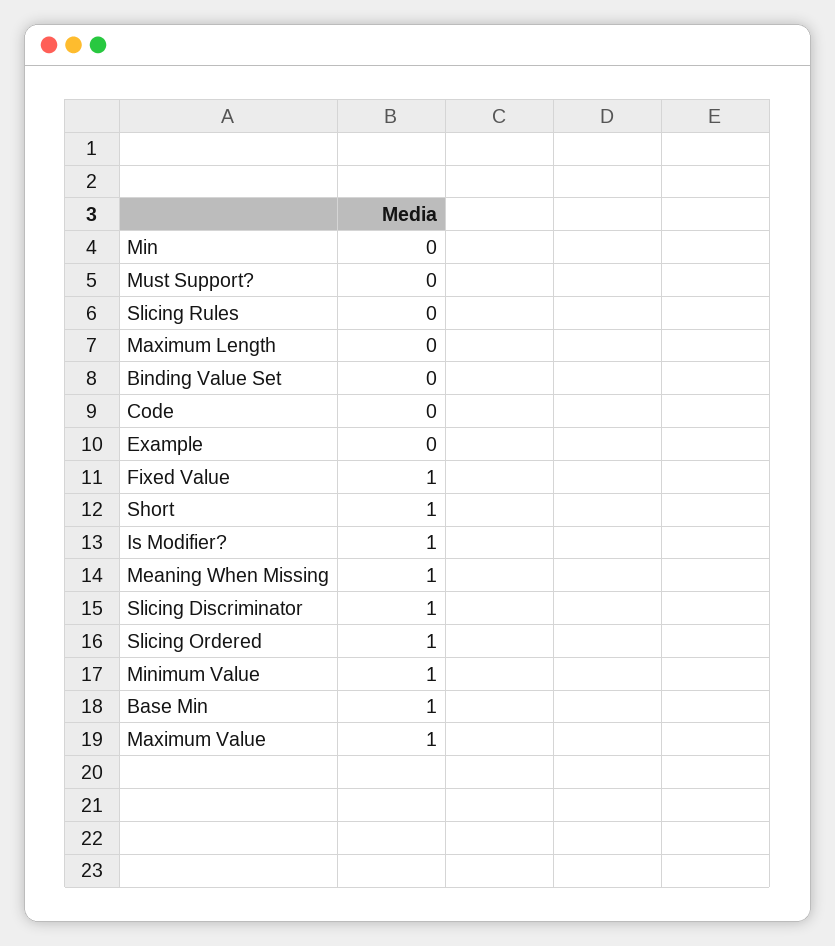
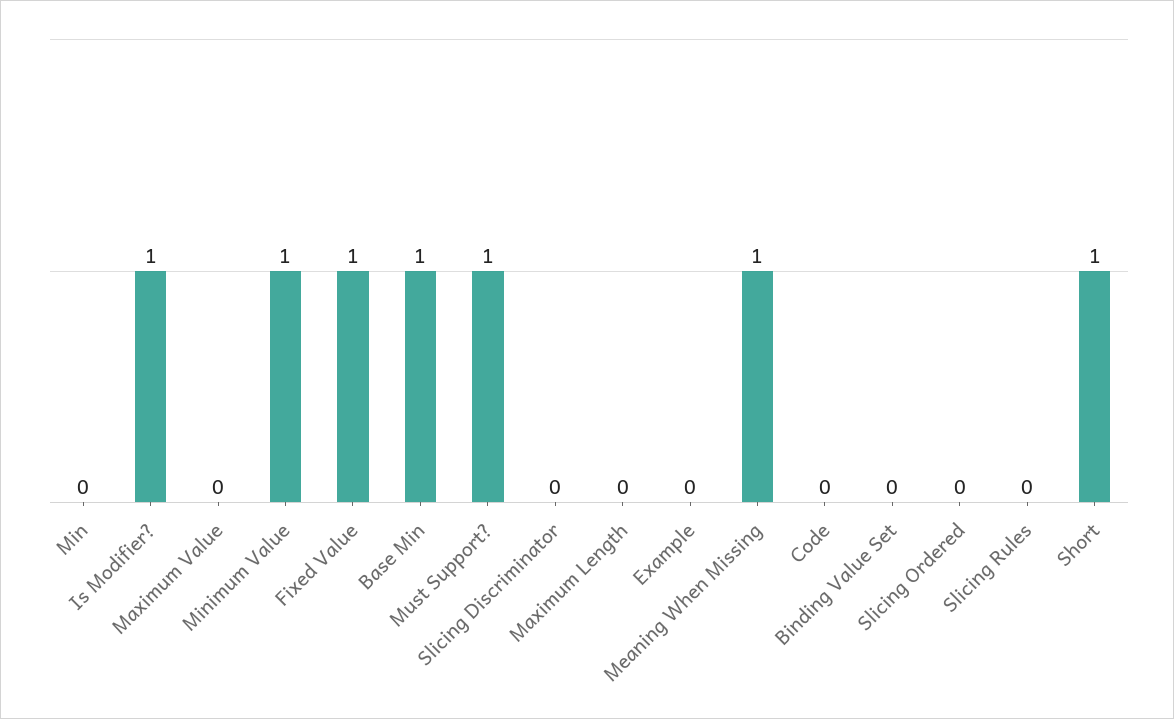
  {
    "Min": 0,
-   "Must Support?": 0,
+   "Must Support?": 1,
    "Slicing Rules": 0,
    "Maximum Length": 0,
    "Binding Value Set": 0,
    "Code": 0,
    "Example": 0,
    "Fixed Value": 1,
    "Short": 1,
    "Is Modifier?": 1,
    "Meaning When Missing": 1,
-   "Slicing Discriminator": 1,
+   "Slicing Discriminator": 0,
-   "Slicing Ordered": 1,
+   "Slicing Ordered": 0,
    "Minimum Value": 1,
    "Base Min": 1,
-   "Maximum Value": 1
+   "Maximum Value": 0
  }

